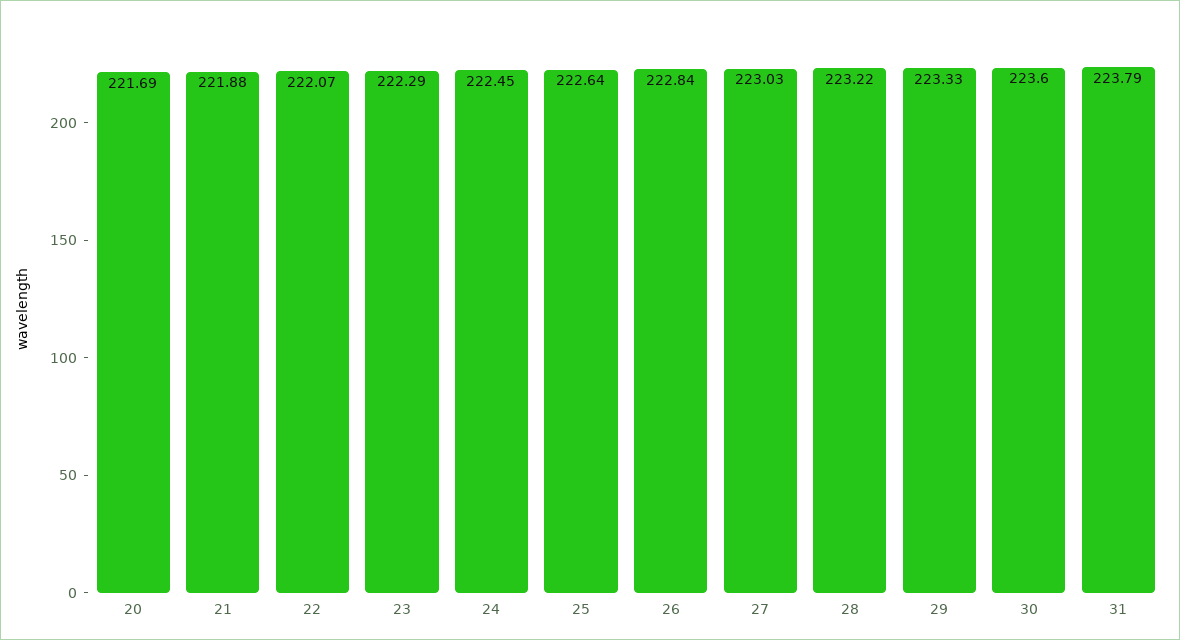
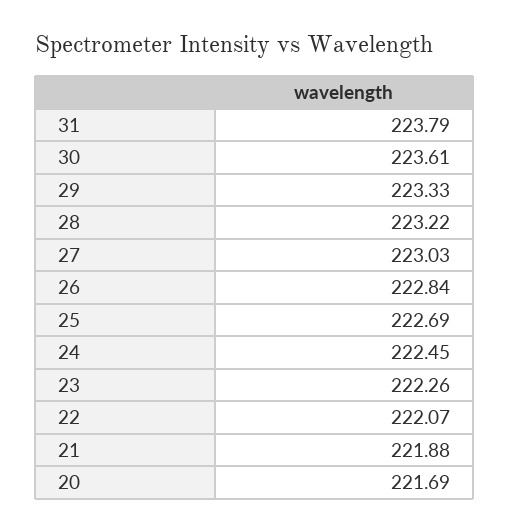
  {
    "20": 221.69,
    "21": 221.88,
    "22": 222.07,
-   "23": 222.29,
+   "23": 222.26,
    "24": 222.45,
-   "25": 222.64,
+   "25": 222.69,
    "26": 222.84,
    "27": 223.03,
    "28": 223.22,
    "29": 223.33,
-   "30": 223.6,
+   "30": 223.61,
    "31": 223.79
  }

